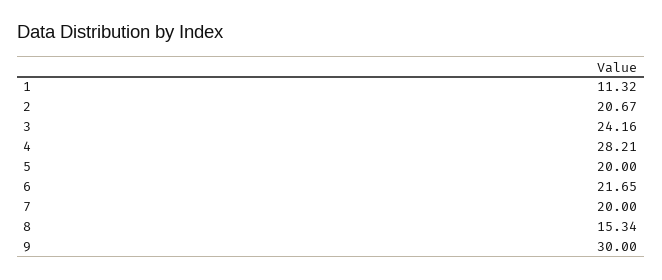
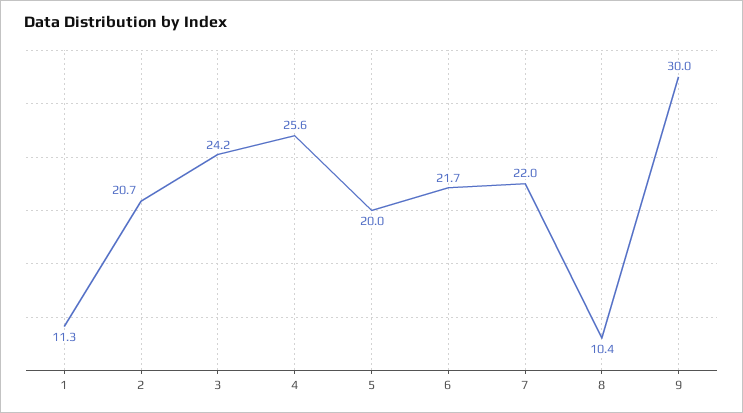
  {
    "1": 11.32,
    "2": 20.67,
    "3": 24.16,
-   "4": 28.21,
+   "4": 25.6,
    "5": 20,
    "6": 21.65,
-   "7": 20,
+   "7": 22,
-   "8": 15.34,
+   "8": 10.4,
    "9": 30
  }

